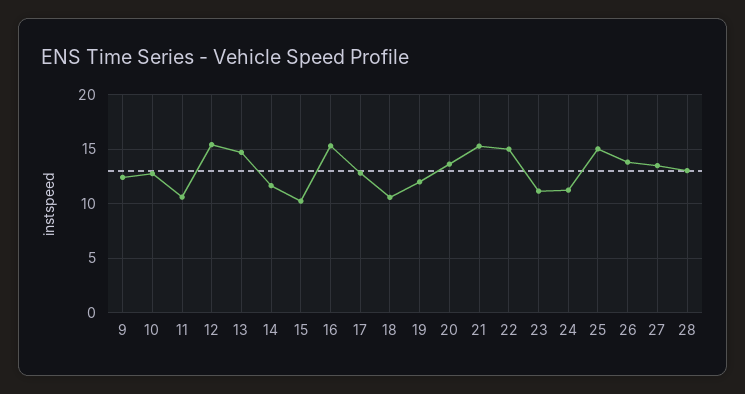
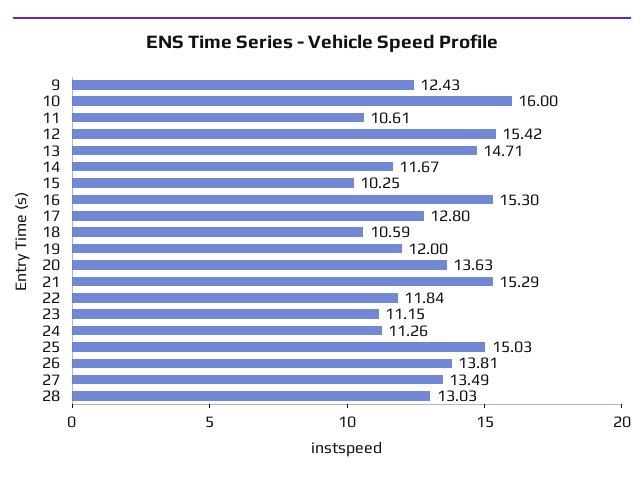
  {
    "9": 12.43,
-   "10": 13,
+   "10": 16,
    "11": 10.61,
    "12": 15.42,
    "13": 14.71,
    "14": 11.67,
    "15": 10.25,
    "16": 15.3,
    "17": 12.8,
    "18": 10.59,
    "19": 12,
    "20": 13.63,
    "21": 15.29,
-   "22": 15,
+   "22": 11.84,
    "23": 11.15,
    "24": 11.26,
    "25": 15.03,
    "26": 13.81,
    "27": 13.49,
    "28": 13.03
  }

